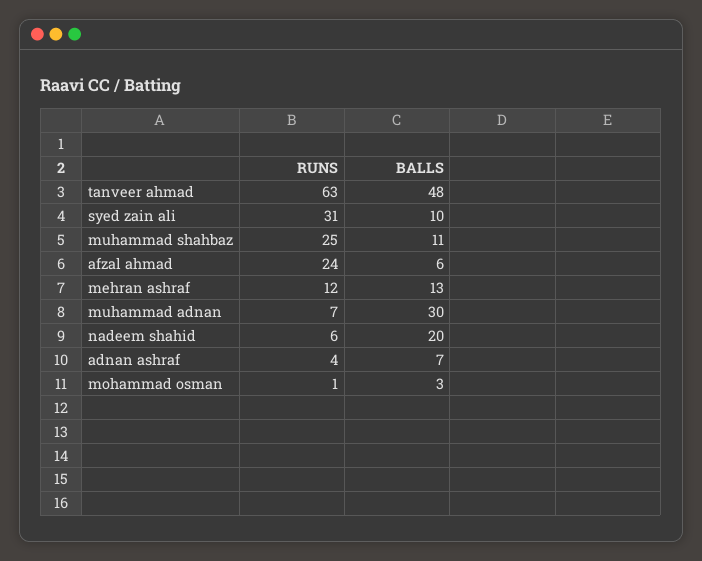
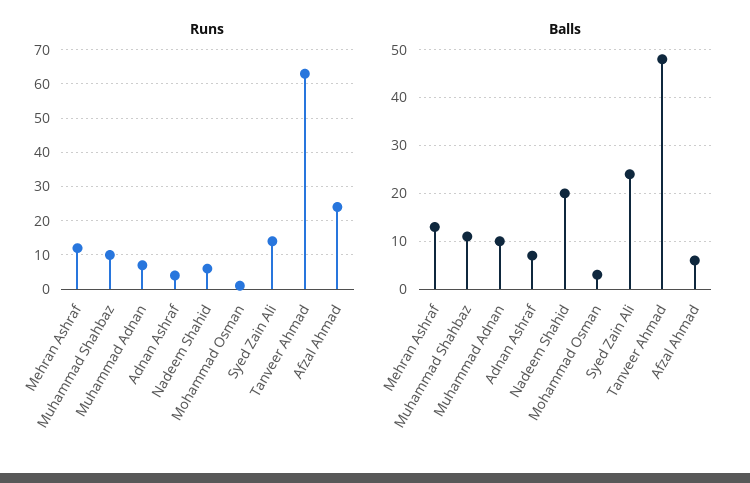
  {
    "RUNS": {
      "tanveer ahmad": 63,
-     "syed zain ali": 31,
+     "syed zain ali": 15,
-     "muhammad shahbaz": 25,
+     "muhammad shahbaz": 10,
      "afzal ahmad": 24,
      "mehran ashraf": 12,
      "muhammad adnan": 7,
      "nadeem shahid": 6,
      "adnan ashraf": 4,
      "mohammad osman": 1
    },
    "BALLS": {
      "tanveer ahmad": 48,
-     "syed zain ali": 10,
+     "syed zain ali": 25,
      "muhammad shahbaz": 11,
      "afzal ahmad": 6,
      "mehran ashraf": 13,
-     "muhammad adnan": 30,
+     "muhammad adnan": 10,
      "nadeem shahid": 20,
      "adnan ashraf": 7,
      "mohammad osman": 3
    }
  }

